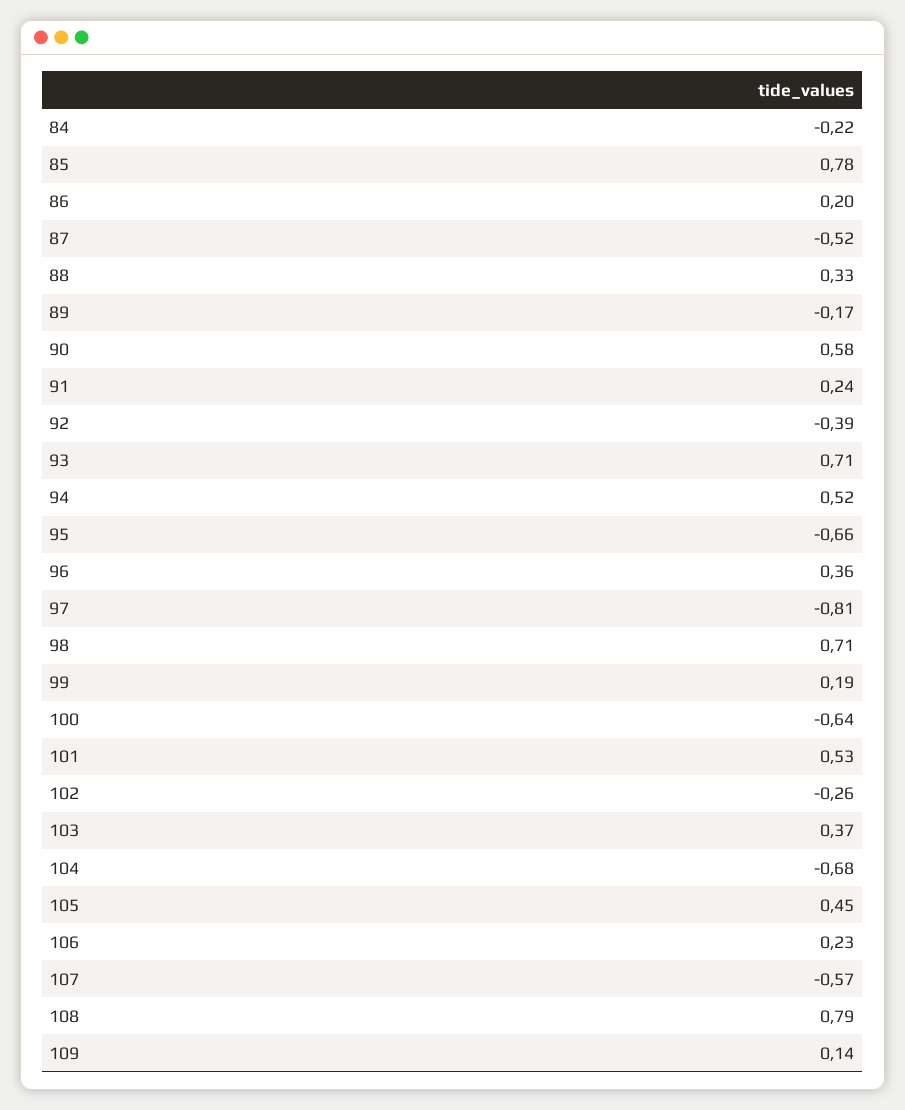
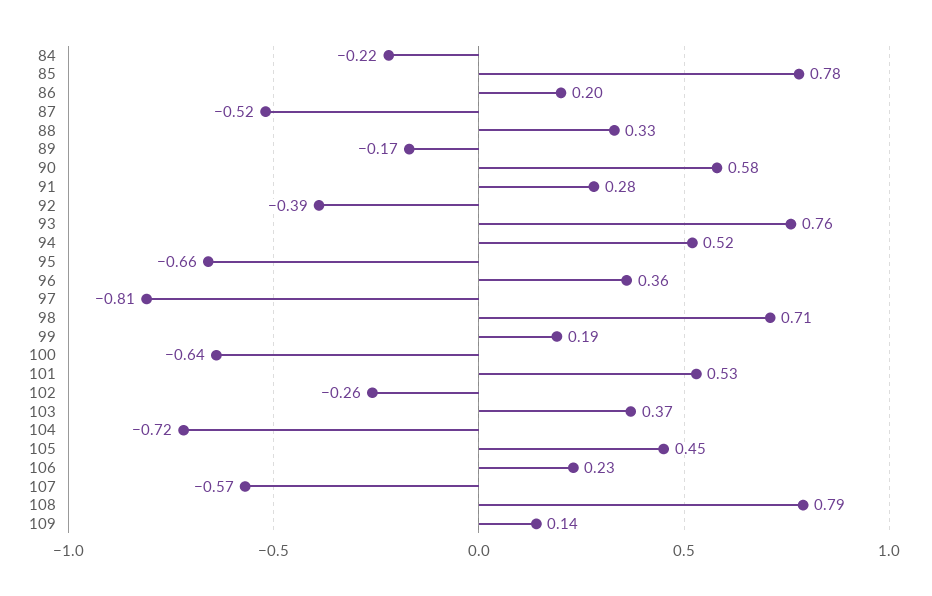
  {
    "84": -0.22,
    "85": 0.78,
    "86": 0.2,
    "87": -0.52,
    "88": 0.33,
    "89": -0.17,
    "90": 0.58,
-   "91": 0.24,
+   "91": 0.28,
    "92": -0.39,
-   "93": 0.71,
+   "93": 0.76,
    "94": 0.52,
    "95": -0.66,
    "96": 0.36,
    "97": -0.81,
    "98": 0.71,
    "99": 0.19,
    "100": -0.64,
    "101": 0.53,
    "102": -0.26,
    "103": 0.37,
-   "104": -0.68,
+   "104": -0.72,
    "105": 0.45,
    "106": 0.23,
    "107": -0.57,
    "108": 0.79,
    "109": 0.14
  }

